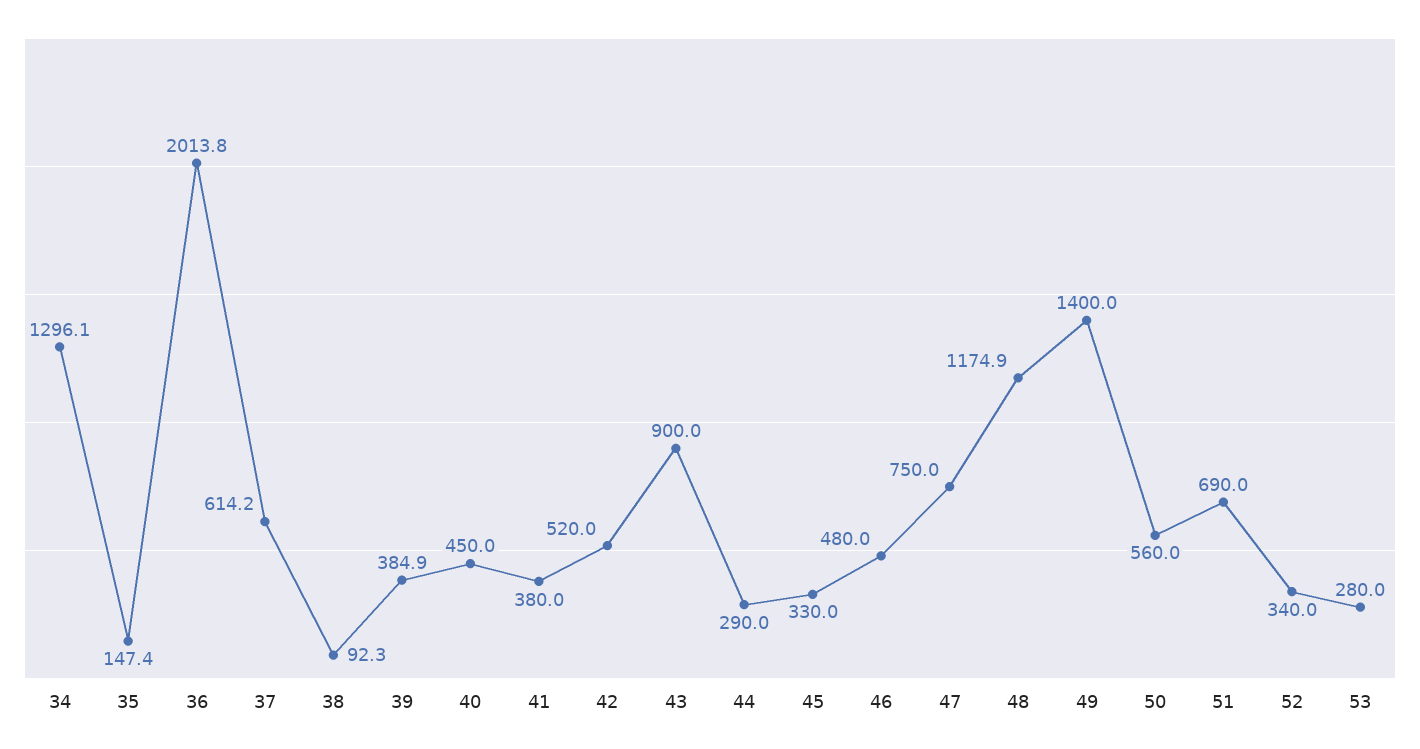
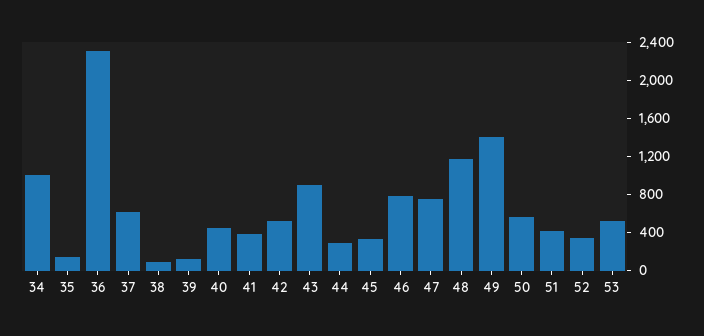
  {
-   "34": 1296.1,
+   "34": 1000,
    "35": 147.4,
-   "36": 2013.8,
+   "36": 2300,
    "37": 614.2,
    "38": 92.3,
-   "39": 384.9,
+   "39": 100,
    "40": 450,
    "41": 380,
    "42": 520,
    "43": 900,
    "44": 290,
    "45": 330,
-   "46": 480,
+   "46": 800,
    "47": 750,
    "48": 1174.9,
    "49": 1400,
    "50": 560,
-   "51": 690,
+   "51": 400,
    "52": 340,
-   "53": 280
+   "53": 500
  }

